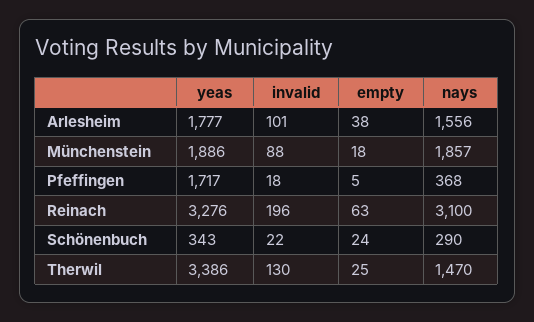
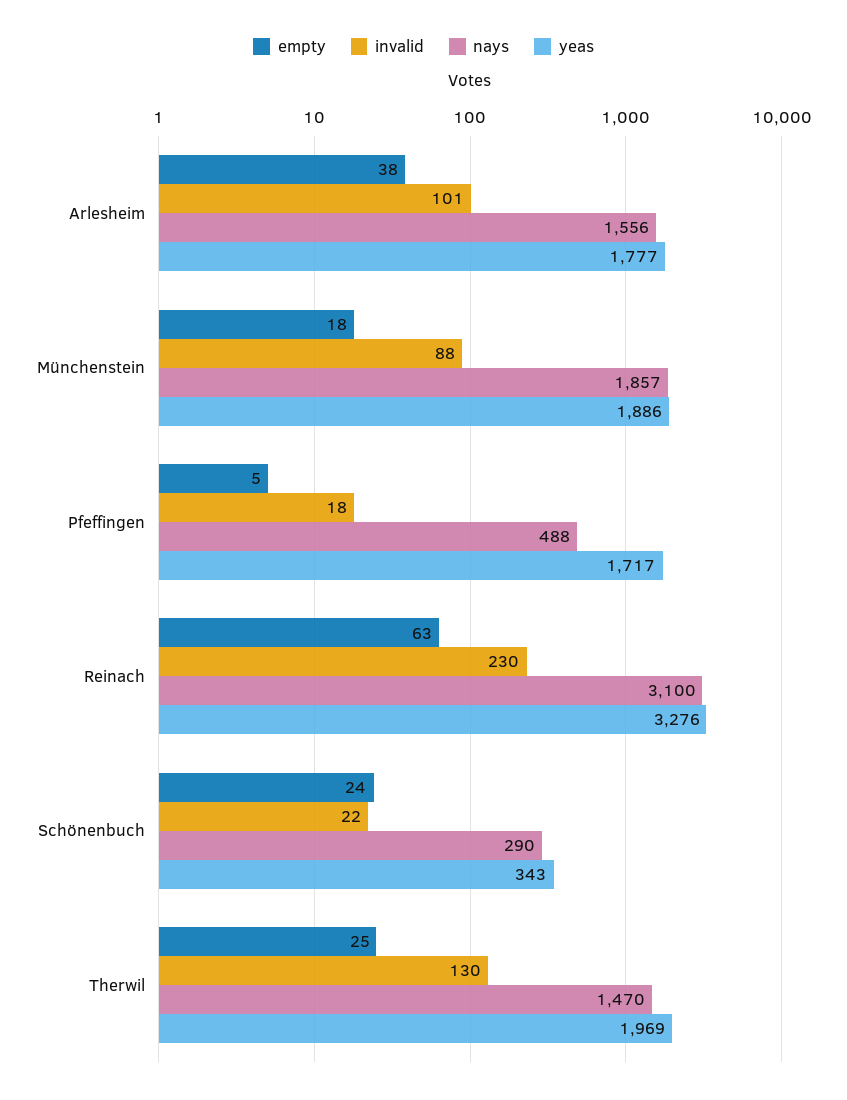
  {
    "yeas": {
      "Arlesheim": 1777,
      "Münchenstein": 1886,
      "Pfeffingen": 1717,
      "Reinach": 3276,
      "Schönenbuch": 343,
-     "Therwil": 3386
+     "Therwil": 1969
    },
    "invalid": {
      "Arlesheim": 101,
      "Münchenstein": 88,
      "Pfeffingen": 18,
-     "Reinach": 196,
+     "Reinach": 230,
      "Schönenbuch": 22,
      "Therwil": 130
    },
    "empty": {
      "Arlesheim": 38,
      "Münchenstein": 18,
      "Pfeffingen": 5,
      "Reinach": 63,
      "Schönenbuch": 24,
      "Therwil": 25
    },
    "nays": {
      "Arlesheim": 1556,
      "Münchenstein": 1857,
-     "Pfeffingen": 368,
+     "Pfeffingen": 488,
      "Reinach": 3100,
      "Schönenbuch": 290,
      "Therwil": 1470
    }
  }

